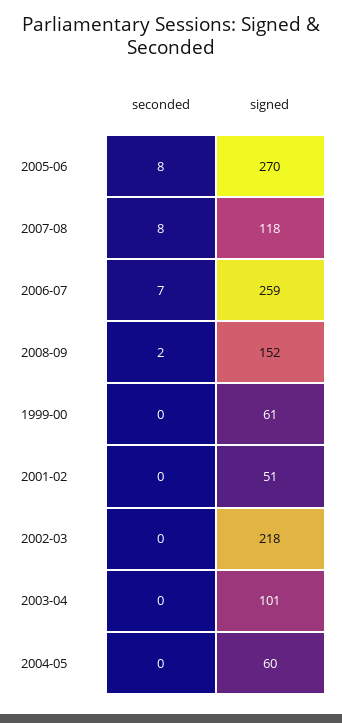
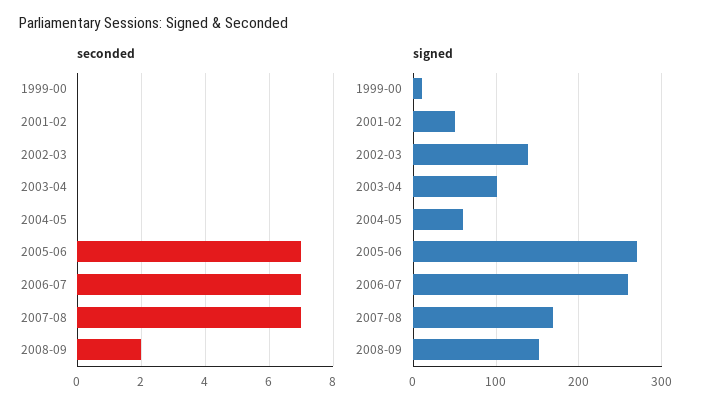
  {
    "seconded": {
-     "2005-06": 8,
+     "2005-06": 7,
-     "2007-08": 8,
+     "2007-08": 7,
      "2006-07": 7,
      "2008-09": 2,
      "1999-00": 0,
      "2001-02": 0,
      "2002-03": 0,
      "2003-04": 0,
      "2004-05": 0
    },
    "signed": {
      "2005-06": 270,
-     "2007-08": 118,
+     "2007-08": 170,
      "2006-07": 259,
      "2008-09": 152,
-     "1999-00": 61,
+     "1999-00": 10,
      "2001-02": 51,
-     "2002-03": 218,
+     "2002-03": 140,
      "2003-04": 101,
      "2004-05": 60
    }
  }

